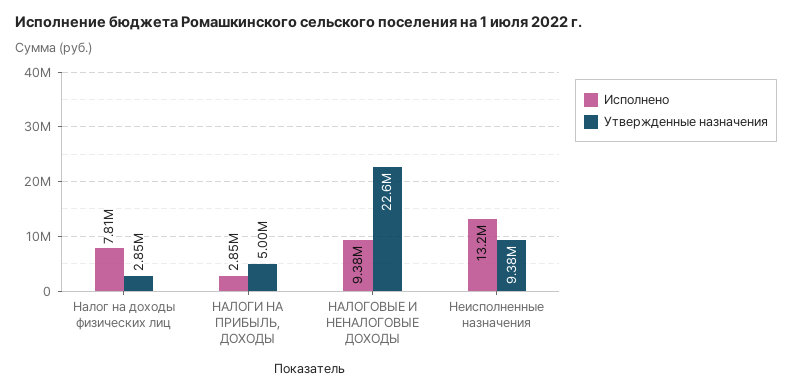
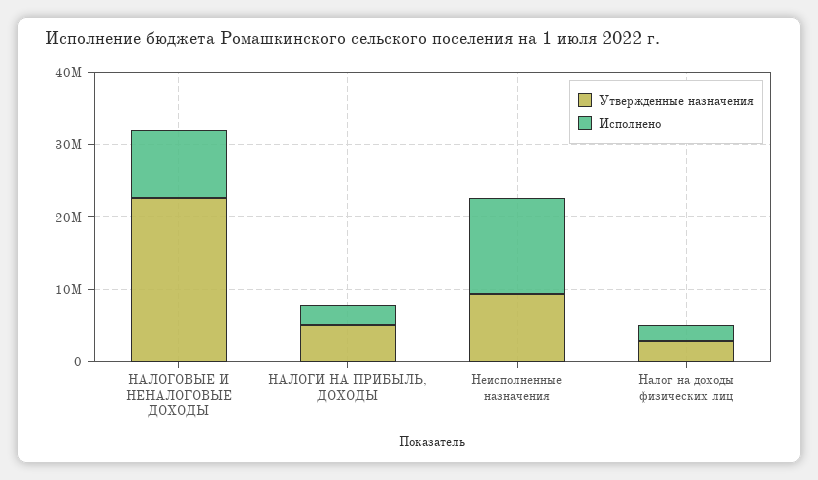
  {
    "Исполнено": {
-     "Налог на доходы физических лиц": 7810000,
+     "Налог на доходы физических лиц": 2000000,
      "НАЛОГИ НА ПРИБЫЛЬ, ДОХОДЫ": 2850000,
      "НАЛОГОВЫЕ И НЕНАЛОГОВЫЕ ДОХОДЫ": 9380000,
      "Неисполненные назначения": 13200000
    },
    "Утвержденные назначения": {
      "Налог на доходы физических лиц": 2850000,
      "НАЛОГИ НА ПРИБЫЛЬ, ДОХОДЫ": 5000000,
      "НАЛОГОВЫЕ И НЕНАЛОГОВЫЕ ДОХОДЫ": 22600000,
      "Неисполненные назначения": 9380000
    }
  }

